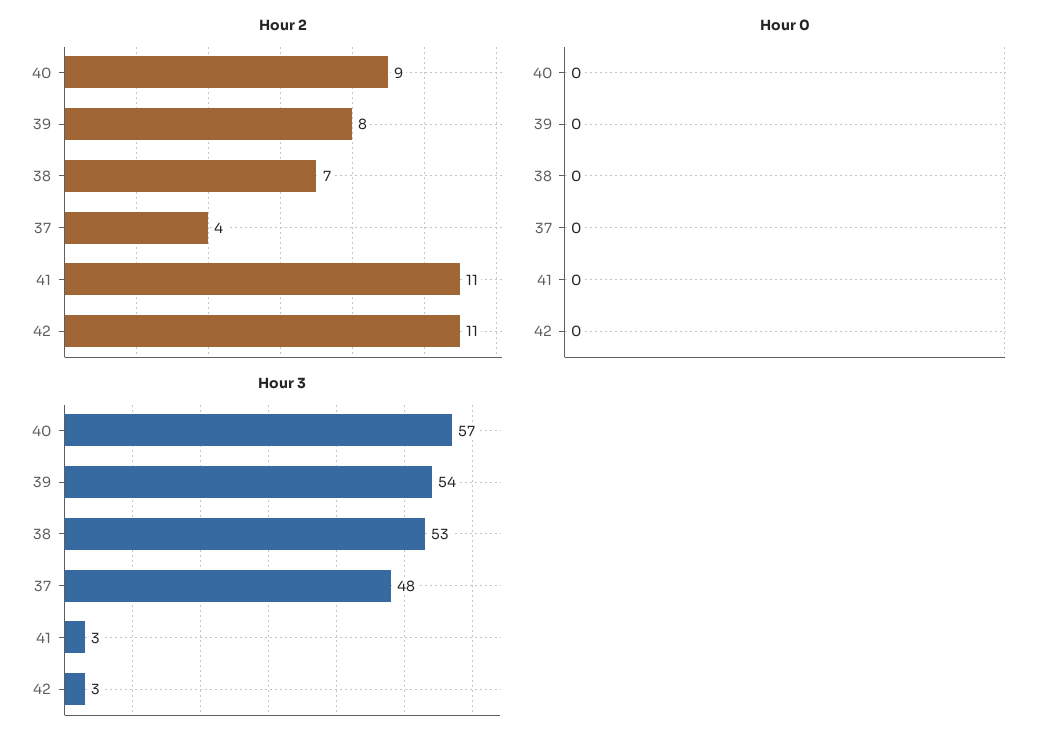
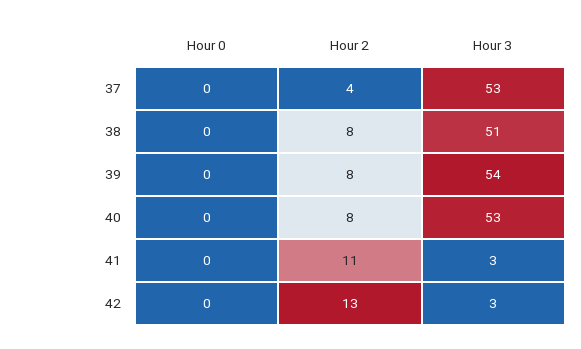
  {
    "Hour 2": {
-     "40": 9,
+     "40": 8,
      "39": 8,
-     "38": 7,
+     "38": 8,
      "37": 4,
      "41": 11,
-     "42": 11
+     "42": 13
    },
    "Hour 0": {
      "40": 0,
      "39": 0,
      "38": 0,
      "37": 0,
      "41": 0,
      "42": 0
    },
    "Hour 3": {
-     "40": 57,
+     "40": 53,
      "39": 54,
-     "38": 53,
+     "38": 51,
-     "37": 48,
+     "37": 53,
      "41": 3,
      "42": 3
    }
  }

